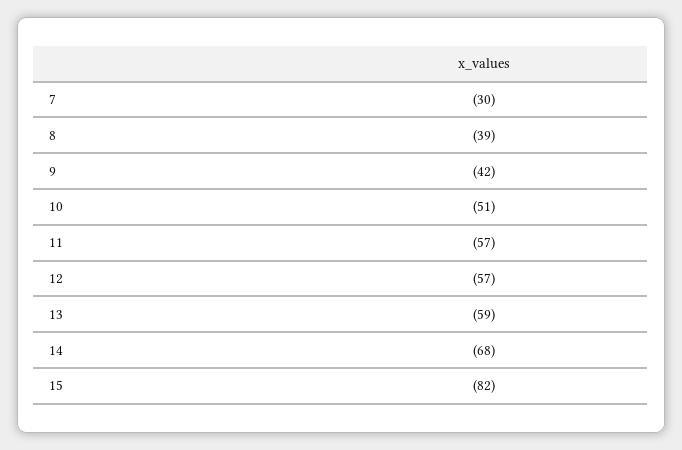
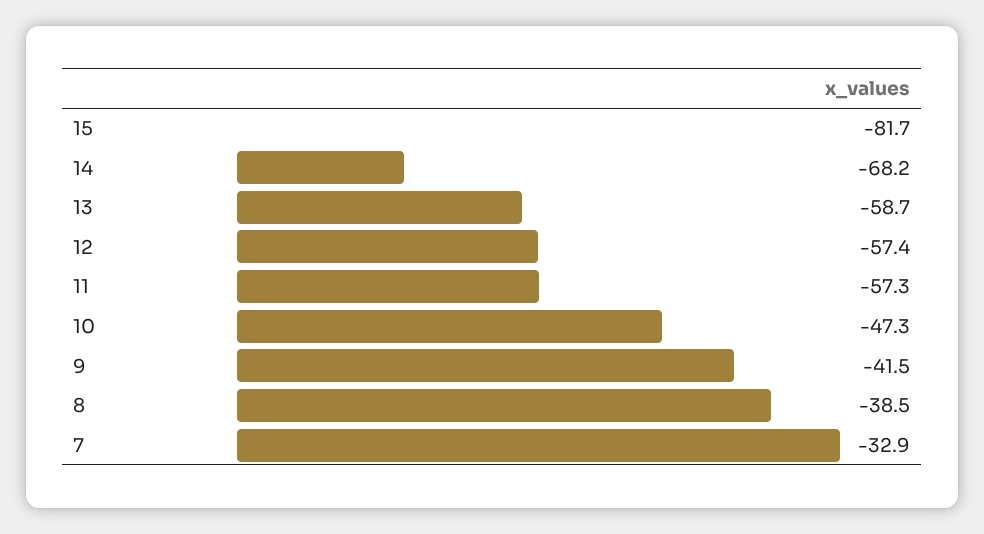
  {
-   "7": -30,
+   "7": -32.9,
    "8": -38.5,
    "9": -41.5,
-   "10": -51,
+   "10": -47.3,
    "11": -57.3,
    "12": -57.4,
    "13": -58.7,
    "14": -68.2,
    "15": -81.7
  }

